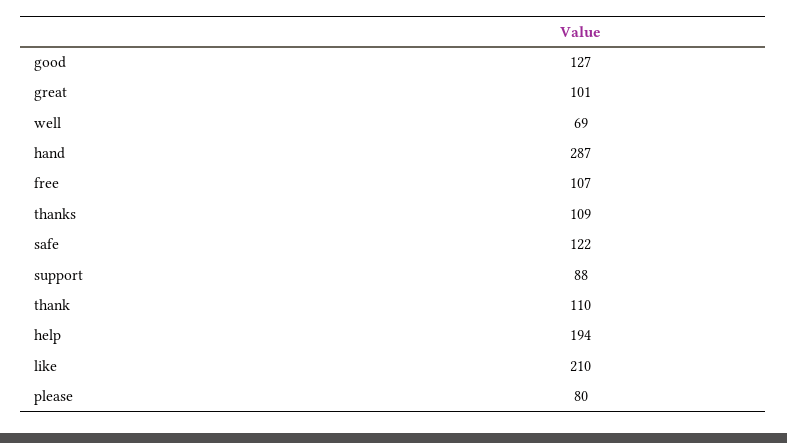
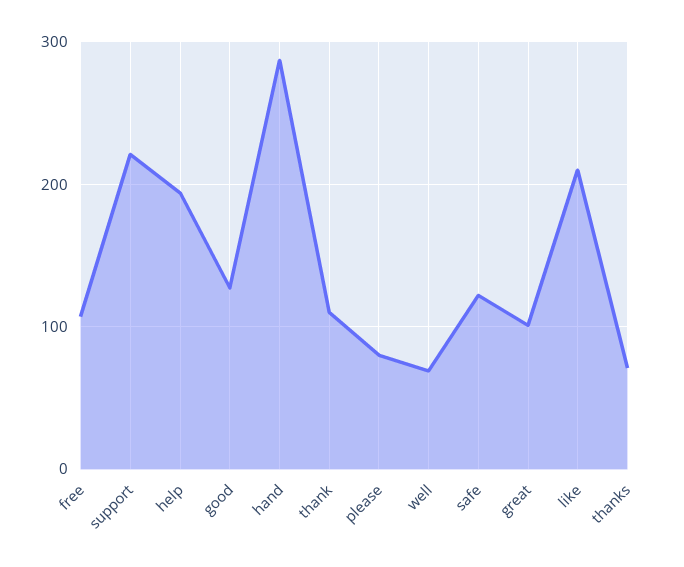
  {
    "good": 127,
    "great": 101,
    "well": 69,
    "hand": 287,
    "free": 107,
-   "thanks": 109,
+   "thanks": 70,
    "safe": 122,
-   "support": 88,
+   "support": 220,
    "thank": 110,
    "help": 194,
    "like": 210,
    "please": 80
  }

